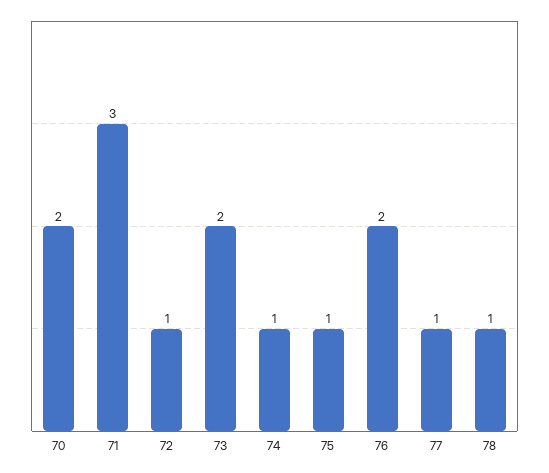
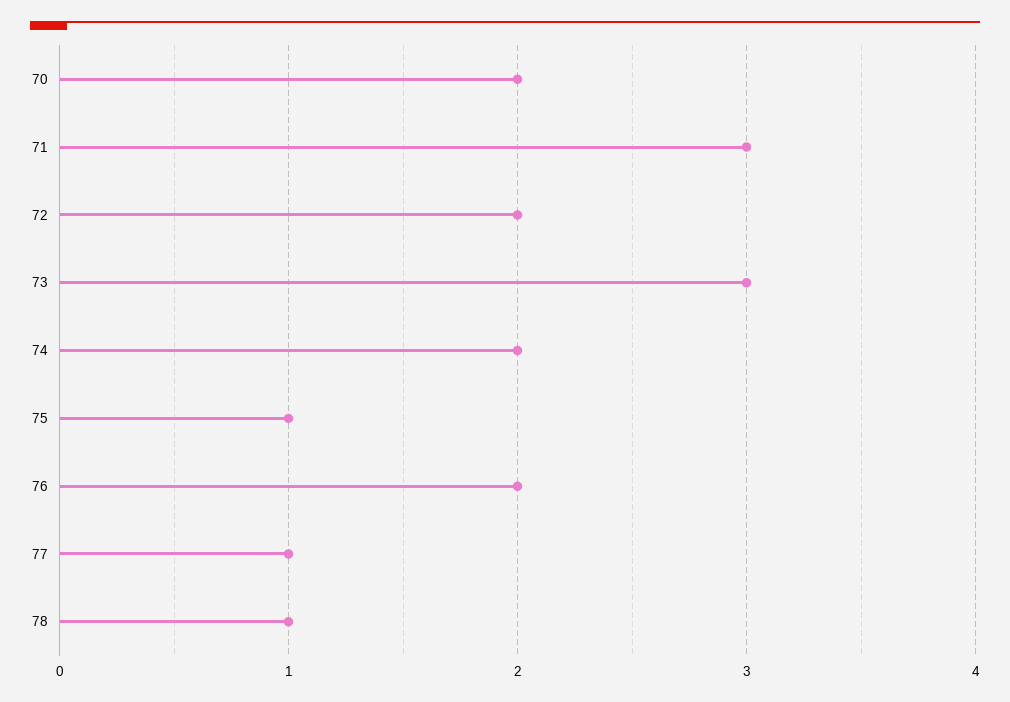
  {
    "70": 2,
    "71": 3,
-   "72": 1,
+   "72": 2,
-   "73": 2,
+   "73": 3,
-   "74": 1,
+   "74": 2,
    "75": 1,
    "76": 2,
    "77": 1,
    "78": 1
  }

